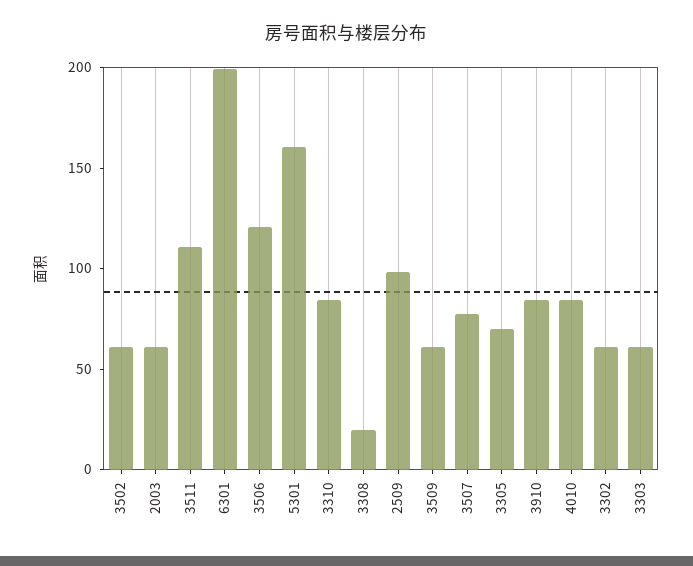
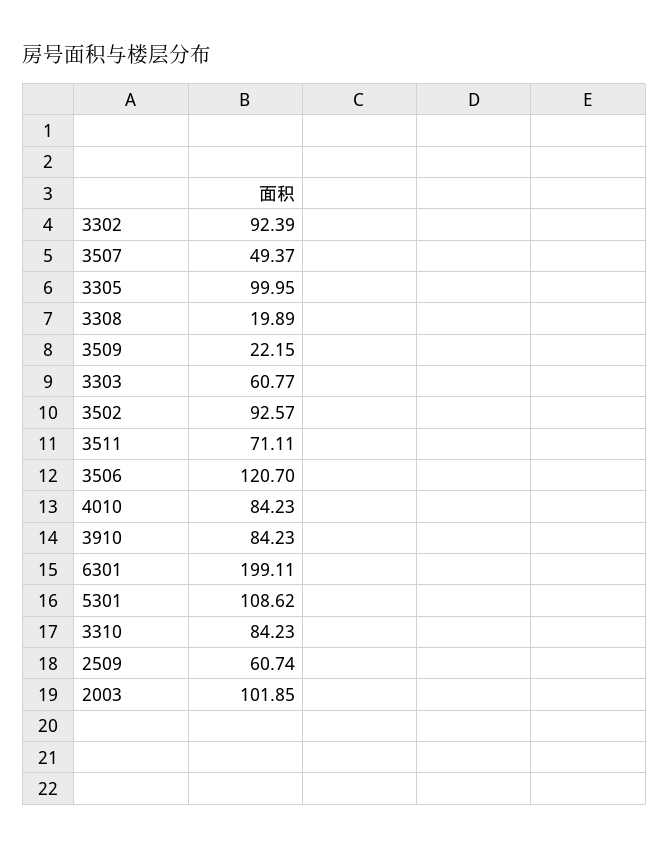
  {
-   "3502": 60,
+   "3502": 92.57,
-   "2003": 60,
+   "2003": 101.85,
-   "3511": 110,
+   "3511": 71.11,
    "6301": 199.11,
    "3506": 120.7,
-   "5301": 160,
+   "5301": 108.62,
    "3310": 84.23,
    "3308": 19.89,
-   "2509": 100,
+   "2509": 60.74,
-   "3509": 60,
+   "3509": 22.15,
-   "3507": 80,
+   "3507": 49.37,
-   "3305": 70,
+   "3305": 99.95,
    "3910": 84.23,
    "4010": 84.23,
-   "3302": 60,
+   "3302": 92.39,
    "3303": 60.77
  }

